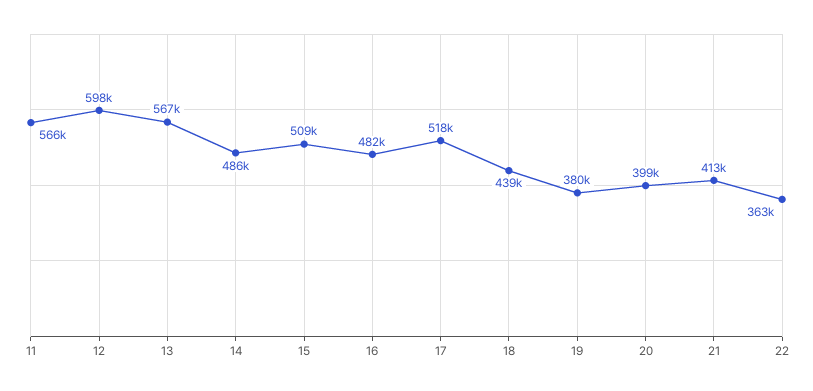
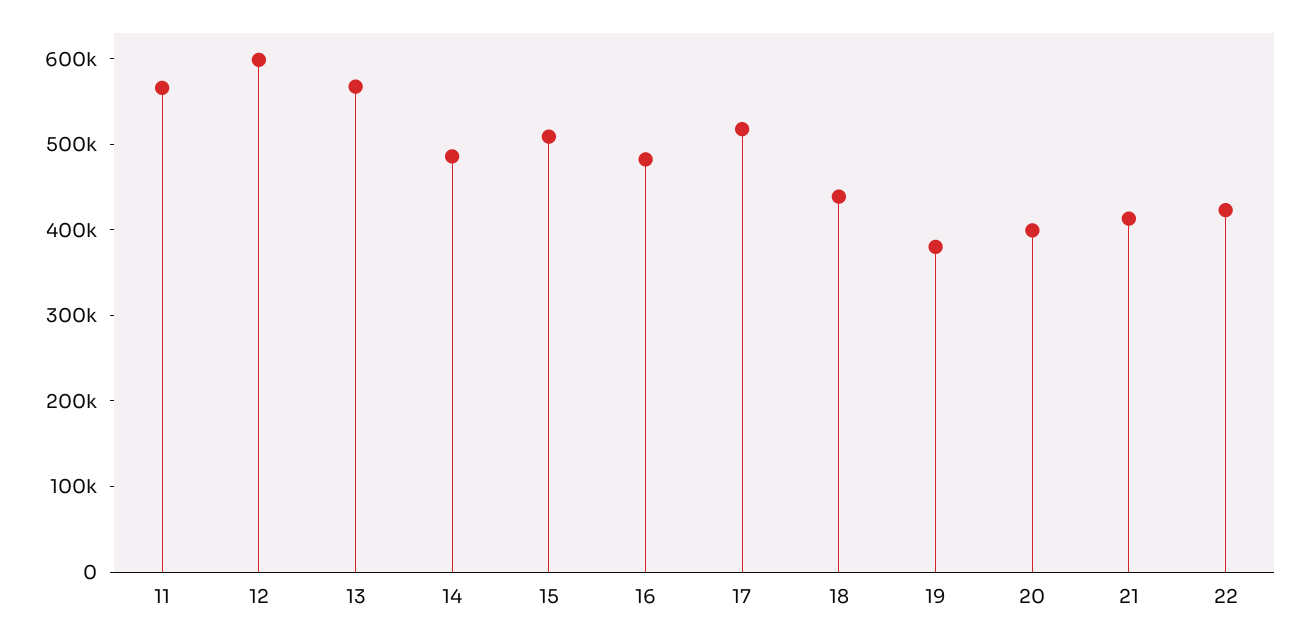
  {
    "11": 566000,
    "12": 598000,
    "13": 567000,
    "14": 486000,
    "15": 509000,
    "16": 482000,
    "17": 518000,
    "18": 439000,
    "19": 380000,
    "20": 399000,
    "21": 413000,
-   "22": 363000
+   "22": 420000
  }

